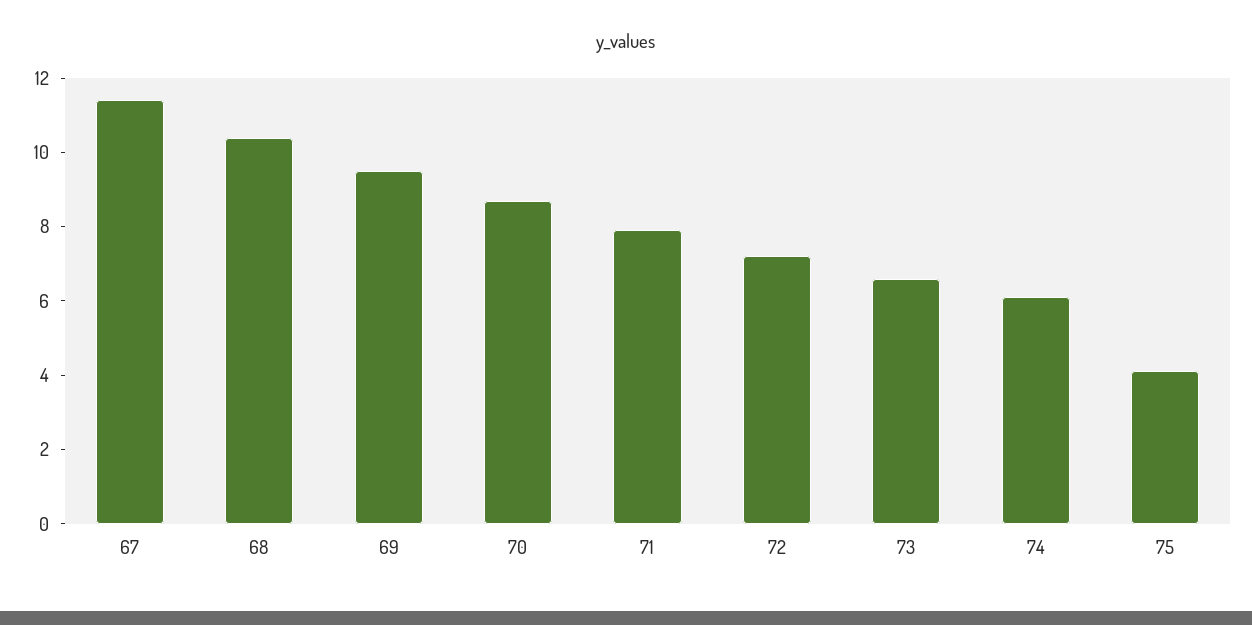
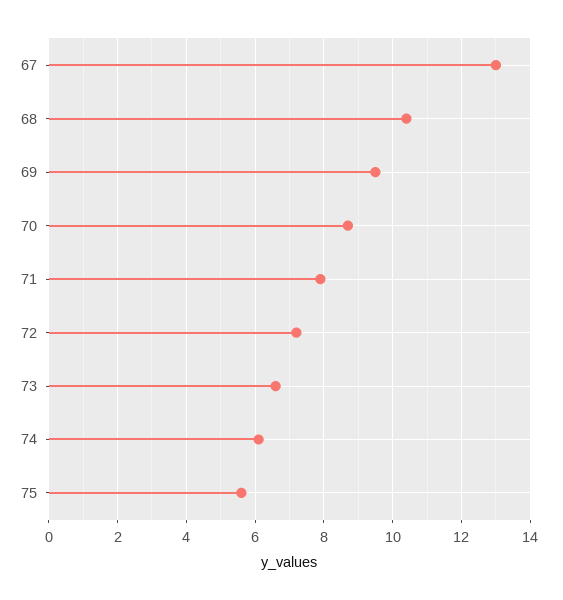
  {
-   "67": 11.5,
+   "67": 13,
    "68": 10.5,
    "69": 9.5,
    "70": 8.5,
    "71": 8,
    "72": 7,
    "73": 6.5,
    "74": 6,
-   "75": 4
+   "75": 5.5
  }

